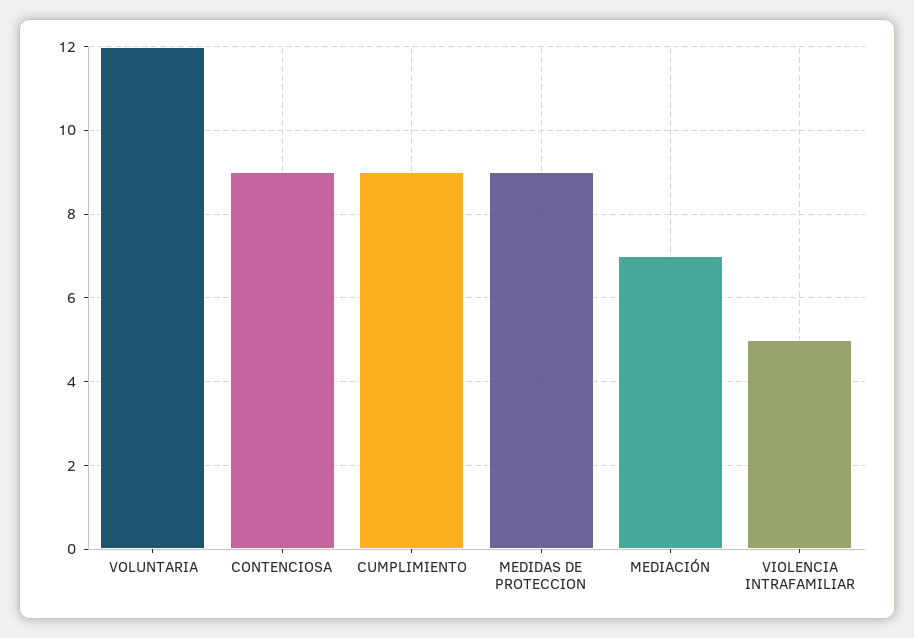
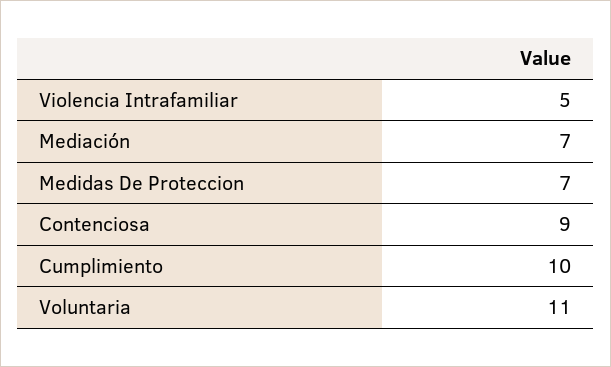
  {
-   "VOLUNTARIA": 12,
+   "VOLUNTARIA": 11,
    "CONTENCIOSA": 9,
-   "CUMPLIMIENTO": 9,
+   "CUMPLIMIENTO": 10,
-   "MEDIDAS DE PROTECCION": 9,
+   "MEDIDAS DE PROTECCION": 7,
    "MEDIACIÓN": 7,
    "VIOLENCIA INTRAFAMILIAR": 5
  }

